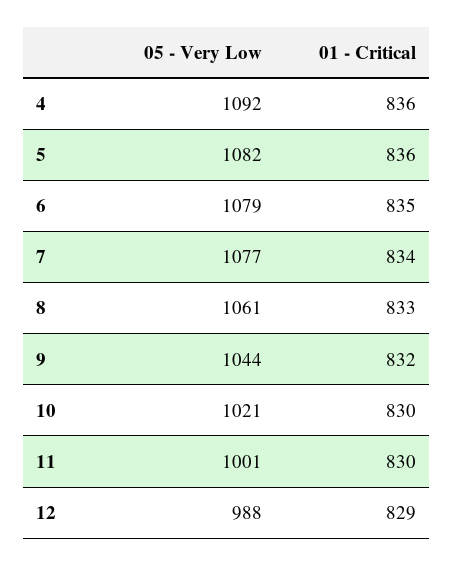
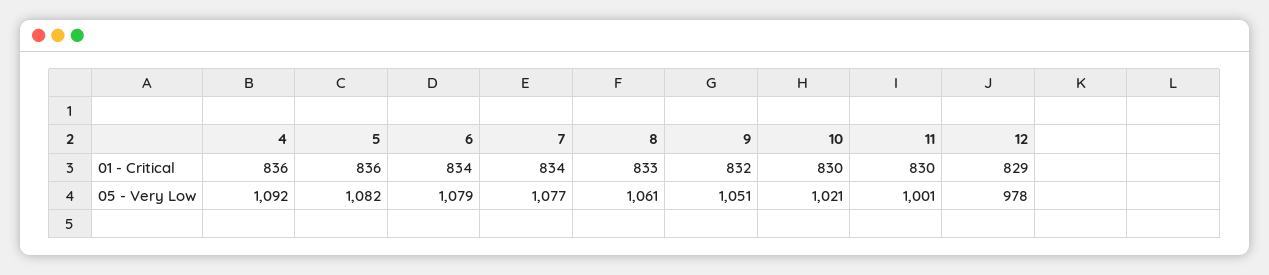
  {
    "05 - Very Low": {
      "4": 1092,
      "5": 1082,
      "6": 1079,
      "7": 1077,
      "8": 1061,
-     "9": 1044,
+     "9": 1051,
      "10": 1021,
      "11": 1001,
-     "12": 988
+     "12": 978
    },
    "01 - Critical": {
      "4": 836,
      "5": 836,
-     "6": 835,
+     "6": 834,
      "7": 834,
      "8": 833,
      "9": 832,
      "10": 830,
      "11": 830,
      "12": 829
    }
  }

